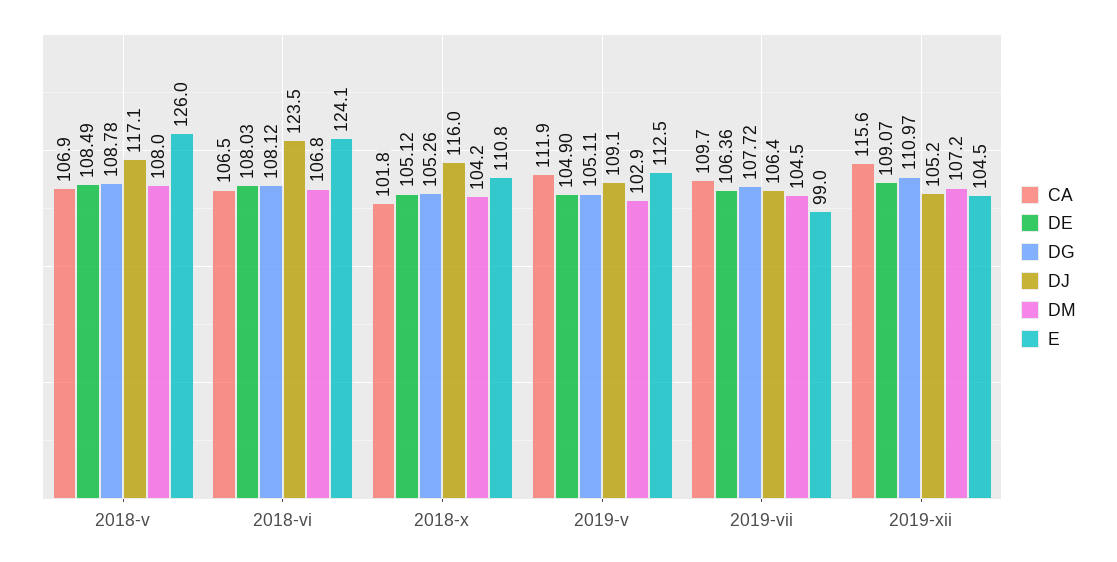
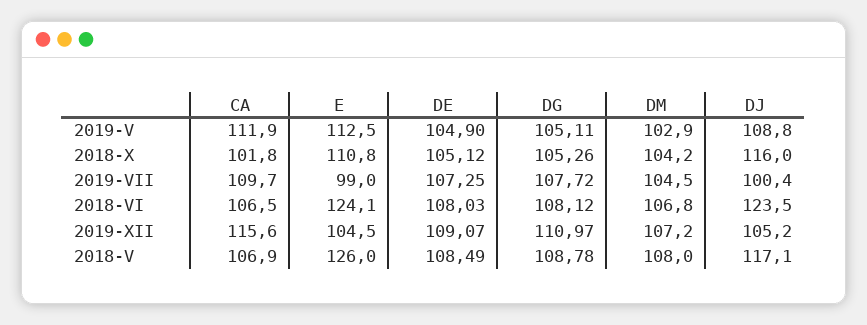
  {
    "CA": {
      "2018-v": 106.9,
      "2018-vi": 106.5,
      "2018-x": 101.8,
      "2019-v": 111.9,
      "2019-vii": 109.7,
      "2019-xii": 115.6
    },
    "DE": {
      "2018-v": 108.49,
      "2018-vi": 108.03,
      "2018-x": 105.12,
      "2019-v": 104.9,
-     "2019-vii": 106.36,
+     "2019-vii": 107.25,
      "2019-xii": 109.07
    },
    "DG": {
      "2018-v": 108.78,
      "2018-vi": 108.12,
      "2018-x": 105.26,
      "2019-v": 105.11,
      "2019-vii": 107.72,
      "2019-xii": 110.97
    },
    "DJ": {
      "2018-v": 117.1,
      "2018-vi": 123.5,
      "2018-x": 116,
-     "2019-v": 109.1,
+     "2019-v": 108.8,
-     "2019-vii": 106.4,
+     "2019-vii": 100.4,
      "2019-xii": 105.2
    },
    "DM": {
      "2018-v": 108,
      "2018-vi": 106.8,
      "2018-x": 104.2,
      "2019-v": 102.9,
      "2019-vii": 104.5,
      "2019-xii": 107.2
    },
    "E": {
      "2018-v": 126,
      "2018-vi": 124.1,
      "2018-x": 110.8,
      "2019-v": 112.5,
      "2019-vii": 99,
      "2019-xii": 104.5
    }
  }

